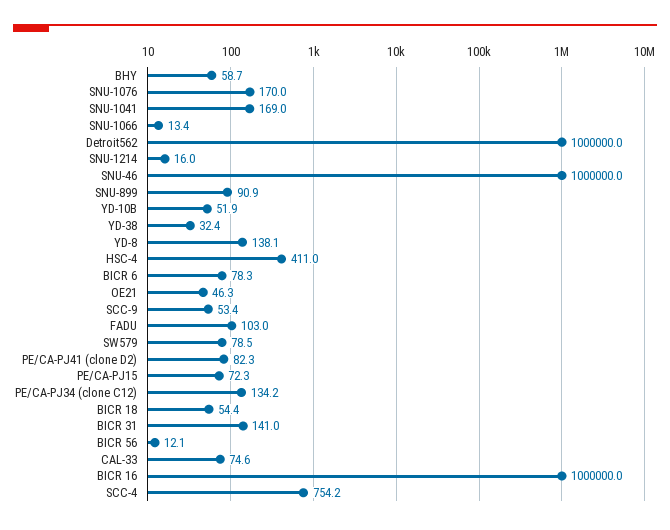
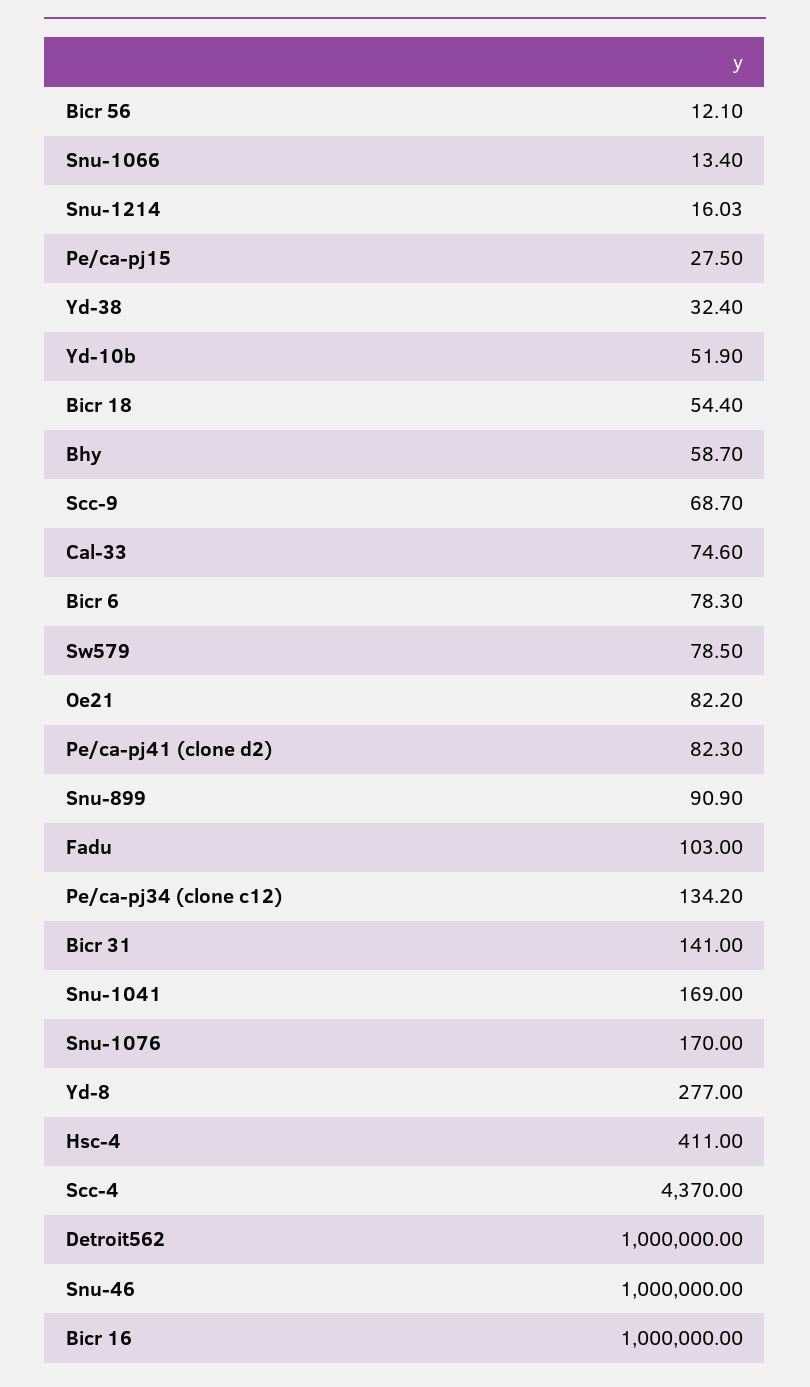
  {
    "BHY": 58.7,
    "SNU-1076": 170,
    "SNU-1041": 169,
    "SNU-1066": 13.4,
    "Detroit562": 1000000,
    "SNU-1214": 16.03,
    "SNU-46": 1000000,
    "SNU-899": 90.9,
    "YD-10B": 51.9,
    "YD-38": 32.4,
-   "YD-8": 138.1,
+   "YD-8": 277,
    "HSC-4": 411,
    "BICR 6": 78.3,
-   "OE21": 46.3,
+   "OE21": 82.2,
-   "SCC-9": 53.4,
+   "SCC-9": 68.7,
    "FADU": 103,
    "SW579": 78.5,
    "PE/CA-PJ41 (clone D2)": 82.3,
-   "PE/CA-PJ15": 72.3,
+   "PE/CA-PJ15": 27.5,
    "PE/CA-PJ34 (clone C12)": 134.2,
    "BICR 18": 54.4,
    "BICR 31": 141,
    "BICR 56": 12.1,
    "CAL-33": 74.6,
    "BICR 16": 1000000,
-   "SCC-4": 754.2
+   "SCC-4": 4370
  }

